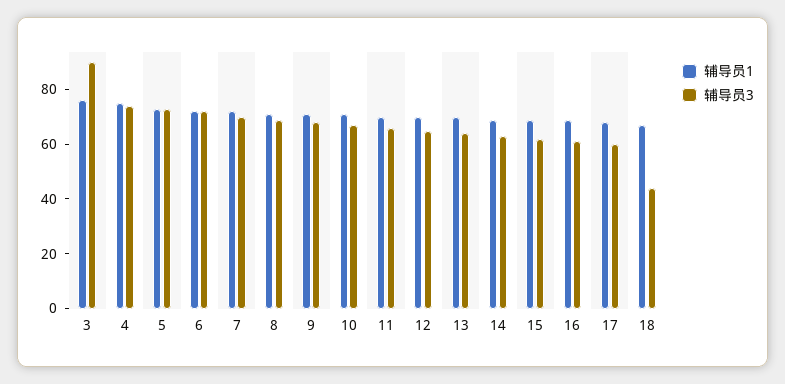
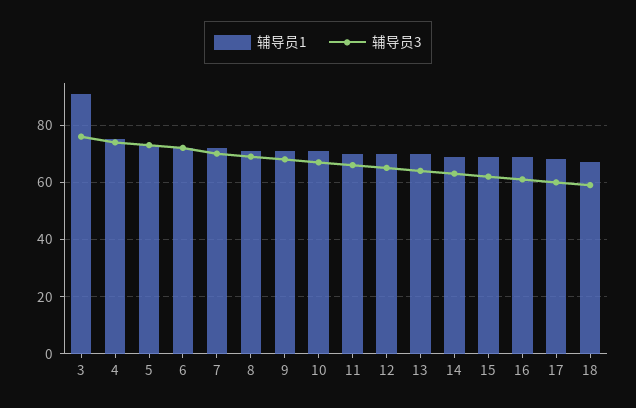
  {
    "辅导员1": {
-     "3": 75,
+     "3": 90,
      "4": 75,
      "5": 75,
      "6": 70,
      "7": 70,
      "8": 70,
      "9": 70,
      "10": 70,
      "11": 70,
      "12": 70,
      "13": 70,
      "14": 70,
      "15": 70,
      "16": 70,
      "17": 70,
      "18": 65
    },
    "辅导员3": {
-     "3": 90,
+     "3": 75,
      "4": 75,
      "5": 75,
      "6": 70,
      "7": 70,
      "8": 70,
      "9": 70,
      "10": 65,
      "11": 65,
      "12": 65,
      "13": 65,
      "14": 65,
      "15": 60,
      "16": 60,
      "17": 60,
-     "18": 45
+     "18": 60
    }
  }

